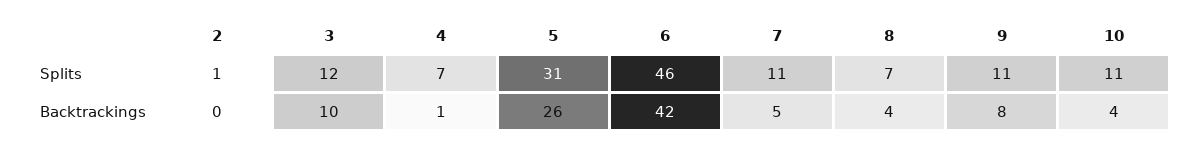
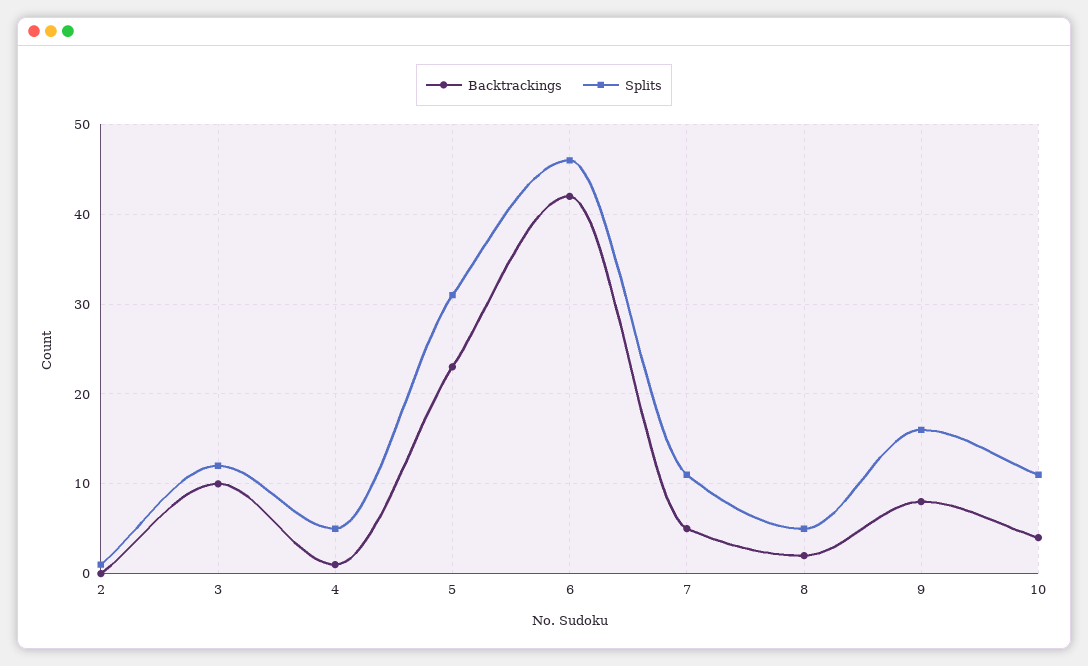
  {
    "Splits": {
      "2": 1,
      "3": 12,
-     "4": 7,
+     "4": 5,
      "5": 31,
      "6": 46,
      "7": 11,
-     "8": 7,
+     "8": 5,
-     "9": 11,
+     "9": 16,
      "10": 11
    },
    "Backtrackings": {
      "2": 0,
      "3": 10,
      "4": 1,
-     "5": 26,
+     "5": 23,
      "6": 42,
      "7": 5,
-     "8": 4,
+     "8": 2,
      "9": 8,
      "10": 4
    }
  }

